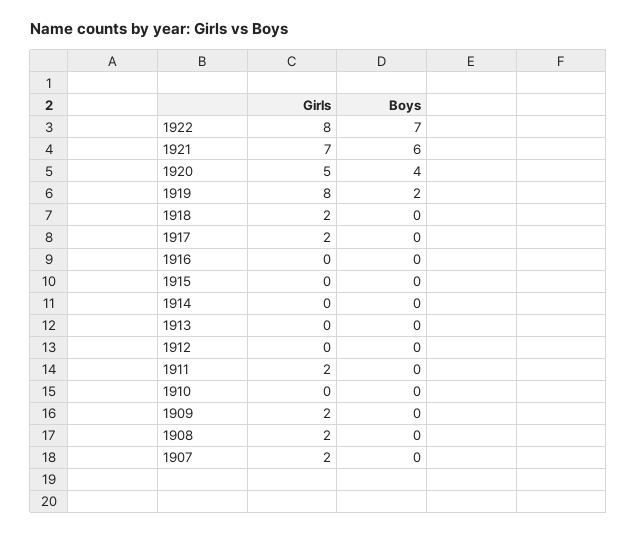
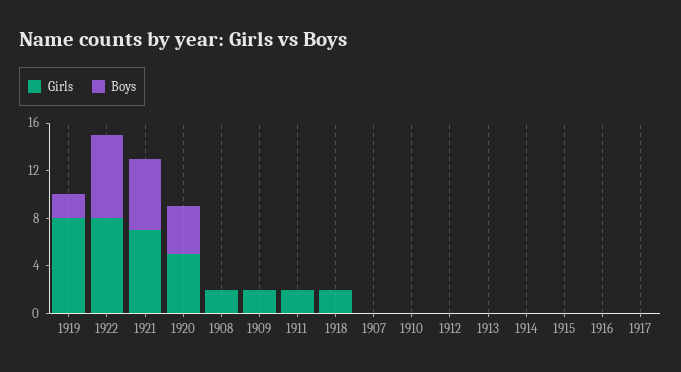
  {
    "Girls": {
      "1922": 8,
      "1921": 7,
      "1920": 5,
      "1919": 8,
      "1918": 2,
-     "1917": 2,
+     "1917": 0,
      "1916": 0,
      "1915": 0,
      "1914": 0,
      "1913": 0,
      "1912": 0,
      "1911": 2,
      "1910": 0,
      "1909": 2,
      "1908": 2,
-     "1907": 2
+     "1907": 0
    },
    "Boys": {
      "1922": 7,
      "1921": 6,
      "1920": 4,
      "1919": 2,
      "1918": 0,
      "1917": 0,
      "1916": 0,
      "1915": 0,
      "1914": 0,
      "1913": 0,
      "1912": 0,
      "1911": 0,
      "1910": 0,
      "1909": 0,
      "1908": 0,
      "1907": 0
    }
  }

